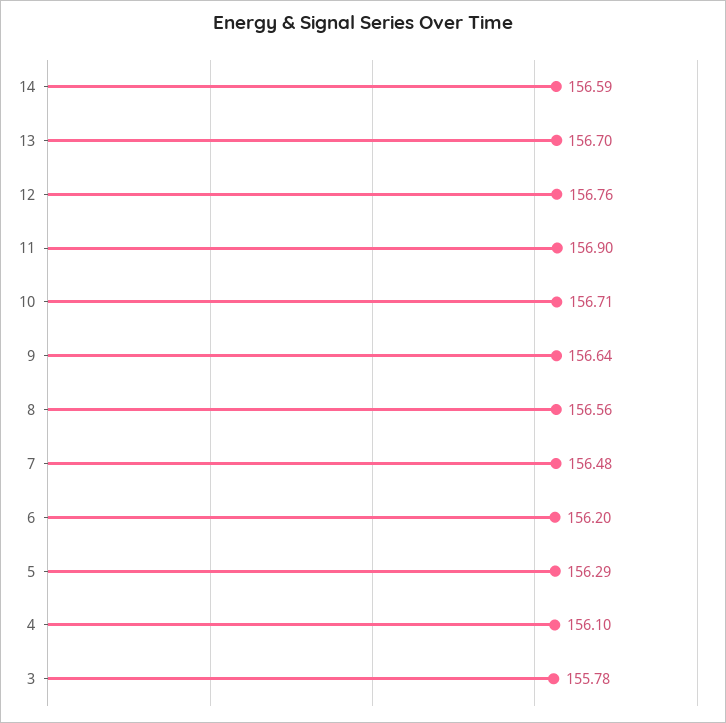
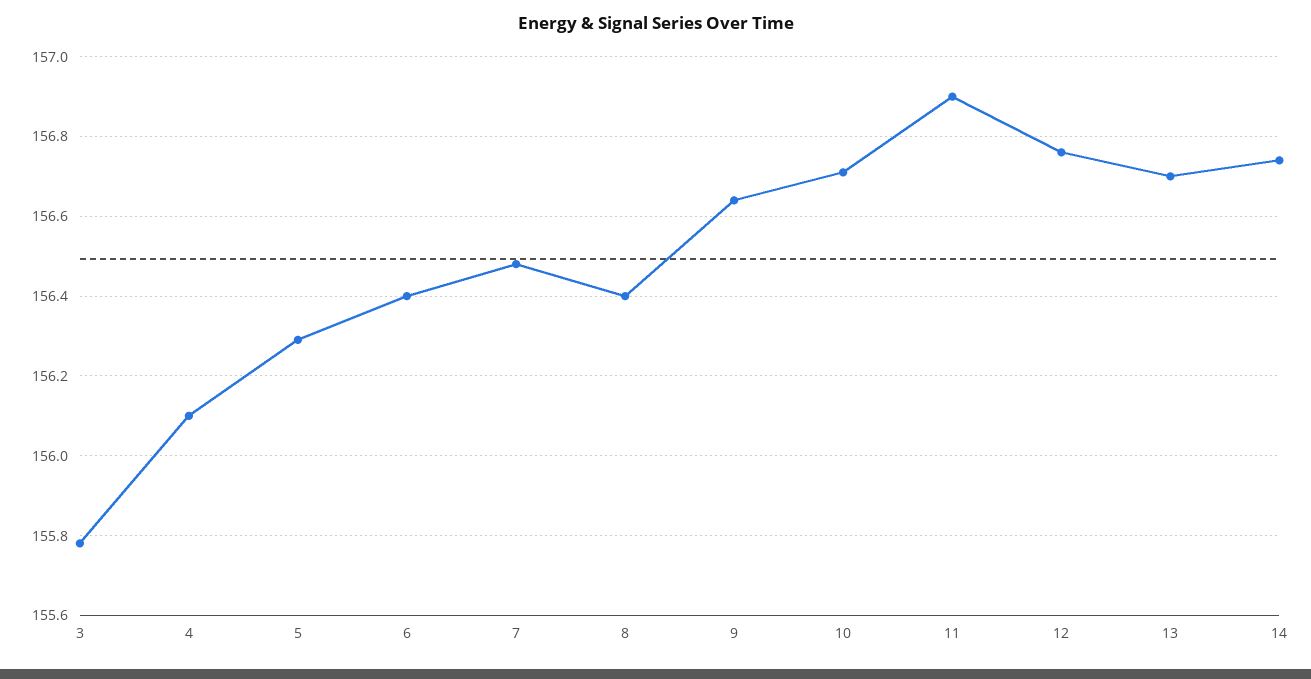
  {
-   "14": 156.59,
+   "14": 156.75,
    "13": 156.7,
    "12": 156.76,
    "11": 156.9,
    "10": 156.71,
    "9": 156.64,
-   "8": 156.56,
+   "8": 156.4,
    "7": 156.48,
-   "6": 156.2,
+   "6": 156.4,
    "5": 156.29,
    "4": 156.1,
    "3": 155.78
  }

